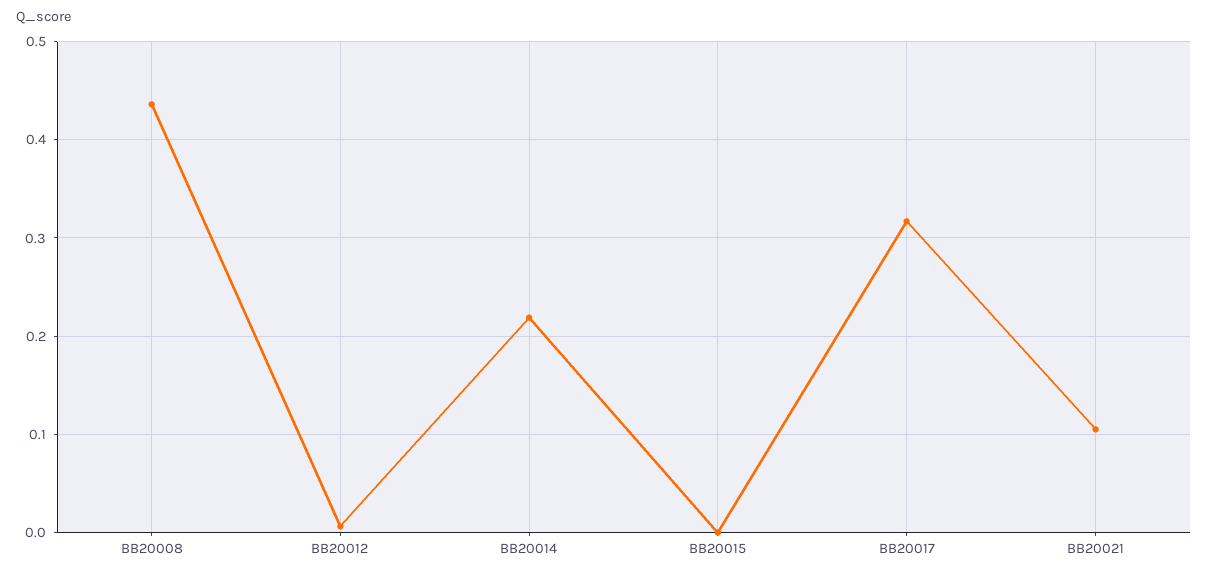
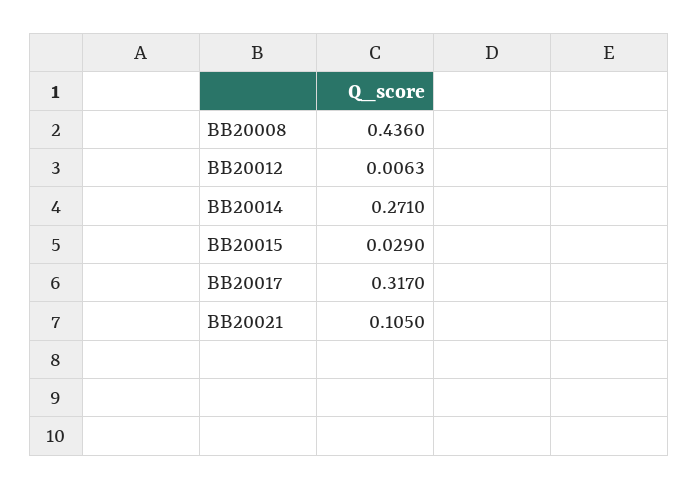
  {
    "BB20008": 0.436,
    "BB20012": 0.0063,
-   "BB20014": 0.22,
+   "BB20014": 0.271,
-   "BB20015": 0,
+   "BB20015": 0.029,
    "BB20017": 0.317,
    "BB20021": 0.105
  }

